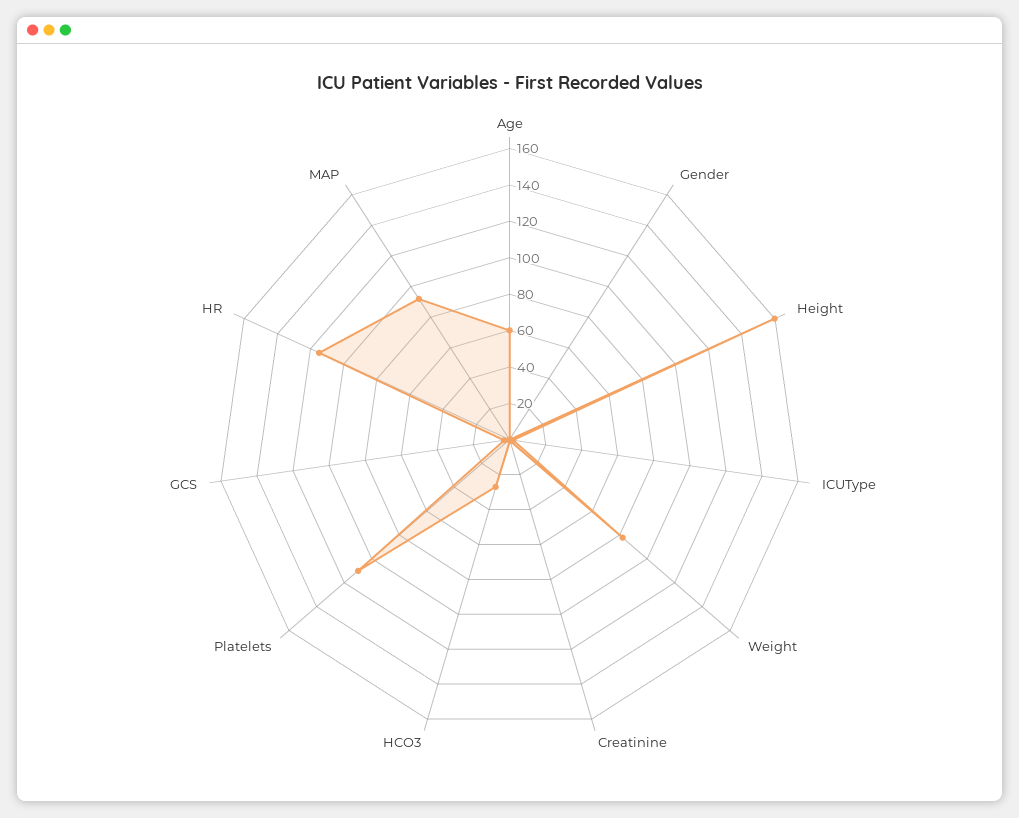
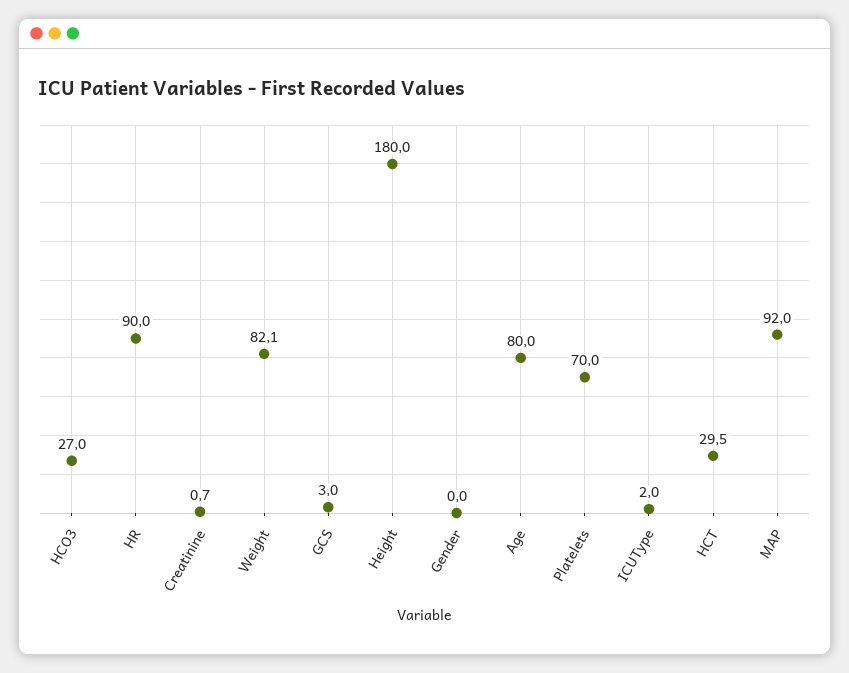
  {
-   "Age": 60,
+   "Age": 80,
    "Gender": 0,
-   "Height": 160,
+   "Height": 180,
    "ICUType": 2,
    "Weight": 82.1,
    "Creatinine": 0.7,
    "HCO3": 27,
-   "Platelets": 110,
+   "Platelets": 70,
    "GCS": 3,
-   "HR": 115,
+   "HR": 90,
-   "MAP": 92
+   "MAP": 92,
+   "HCT": 29.5
  }

